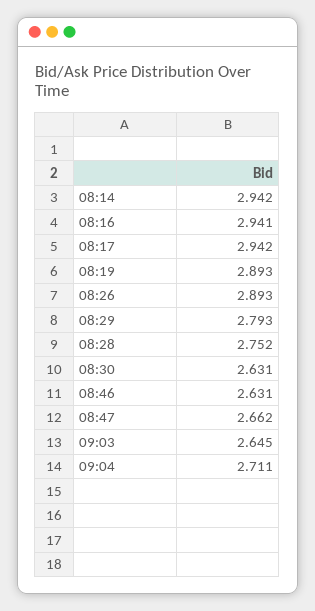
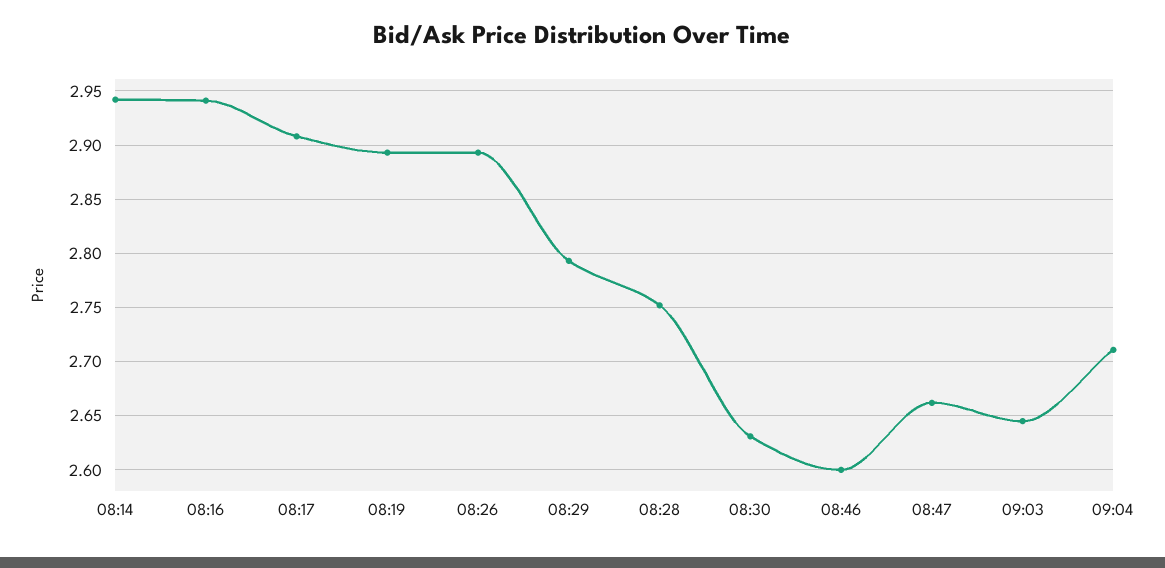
  {
    "08:14": 2.942,
    "08:16": 2.941,
-   "08:17": 2.942,
+   "08:17": 2.91,
    "08:19": 2.893,
    "08:26": 2.893,
    "08:29": 2.793,
    "08:28": 2.752,
    "08:30": 2.631,
-   "08:46": 2.631,
+   "08:46": 2.6,
    "08:47": 2.662,
    "09:03": 2.645,
    "09:04": 2.711
  }

